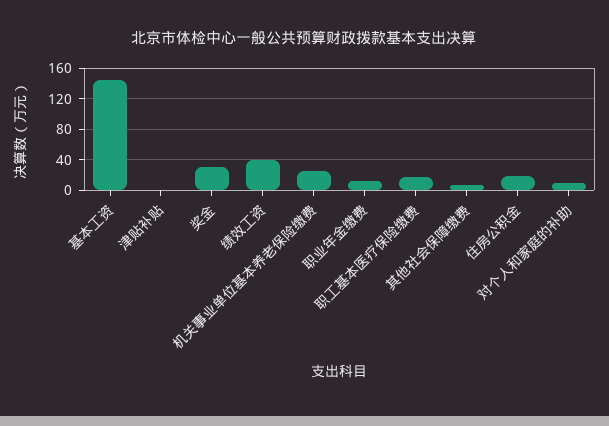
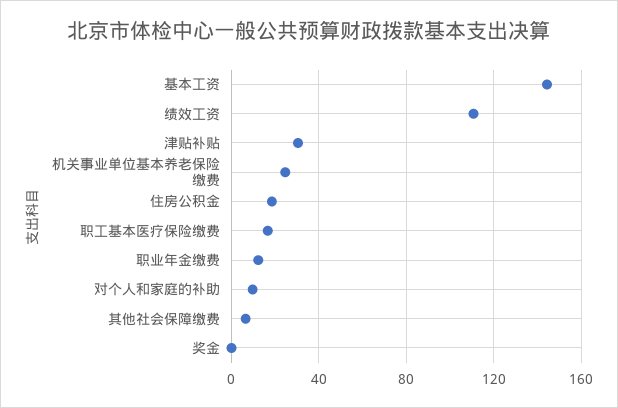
  {
    "基本工资": 145,
-   "津贴补贴": 0,
+   "津贴补贴": 30,
-   "奖金": 30,
+   "奖金": 0,
-   "绩效工资": 40,
+   "绩效工资": 110,
    "机关事业单位基本养老保险缴费": 25,
    "职业年金缴费": 10,
    "职工基本医疗保险缴费": 15,
    "其他社会保障缴费": 5,
    "住房公积金": 20,
    "对个人和家庭的补助": 10
  }

